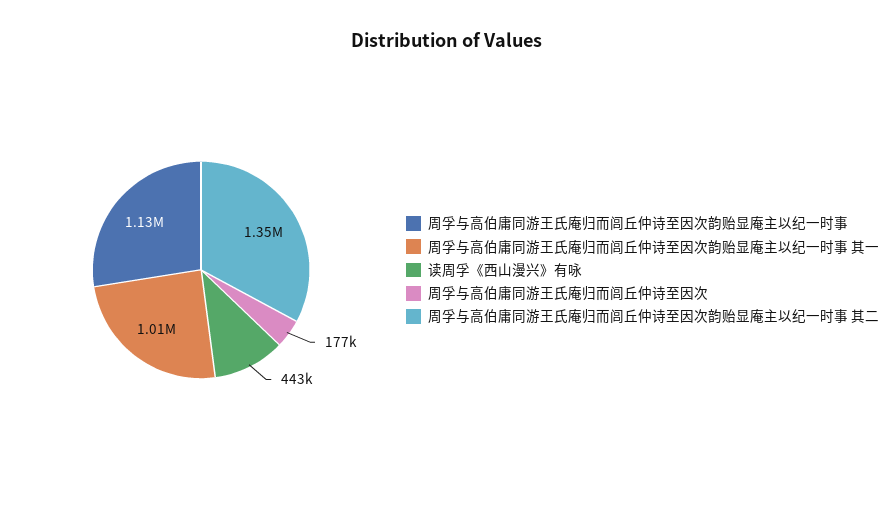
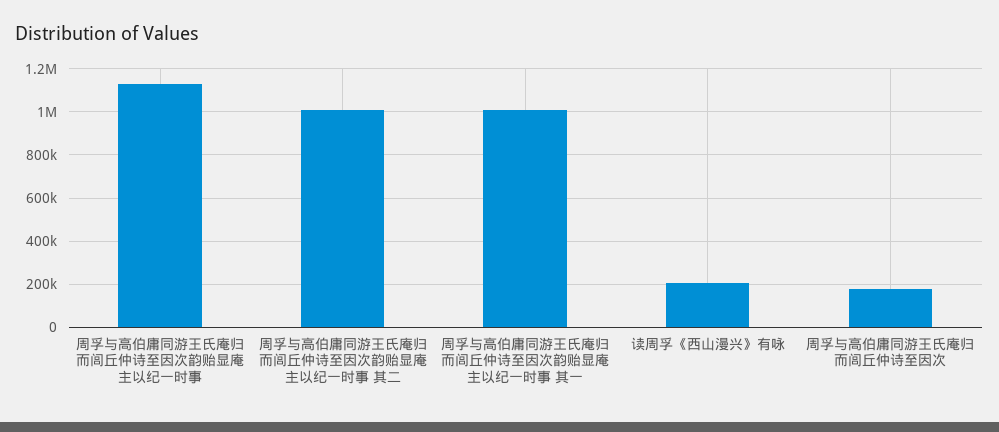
  {
    "周孚与高伯庸同游王氏庵归而闾丘仲诗至因次韵贻显庵主以纪一时事": 1130000,
    "周孚与高伯庸同游王氏庵归而闾丘仲诗至因次韵贻显庵主以纪一时事 其一": 1010000,
-   "读周孚《西山漫兴》有咏": 443000,
+   "读周孚《西山漫兴》有咏": 200000,
    "周孚与高伯庸同游王氏庵归而闾丘仲诗至因次": 177000,
-   "周孚与高伯庸同游王氏庵归而闾丘仲诗至因次韵贻显庵主以纪一时事 其二": 1350000
+   "周孚与高伯庸同游王氏庵归而闾丘仲诗至因次韵贻显庵主以纪一时事 其二": 1000000
  }

